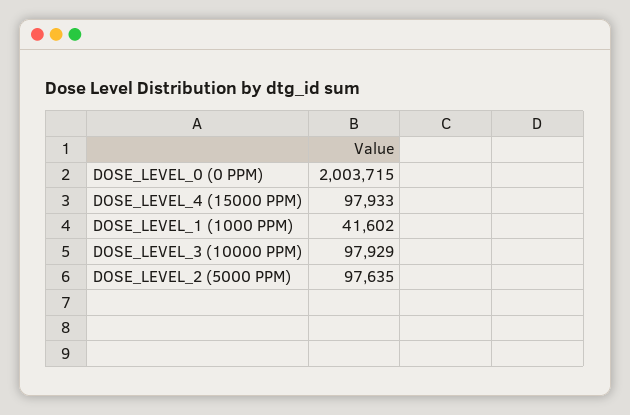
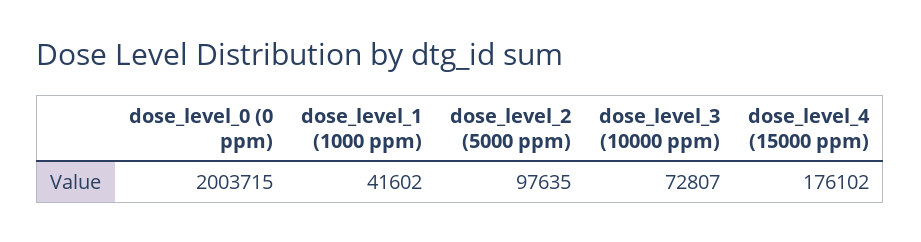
  {
    "DOSE_LEVEL_0 (0 PPM)": 2003715,
-   "DOSE_LEVEL_4 (15000 PPM)": 97933,
+   "DOSE_LEVEL_4 (15000 PPM)": 176102,
    "DOSE_LEVEL_1 (1000 PPM)": 41602,
-   "DOSE_LEVEL_3 (10000 PPM)": 97929,
+   "DOSE_LEVEL_3 (10000 PPM)": 72807,
    "DOSE_LEVEL_2 (5000 PPM)": 97635
  }

